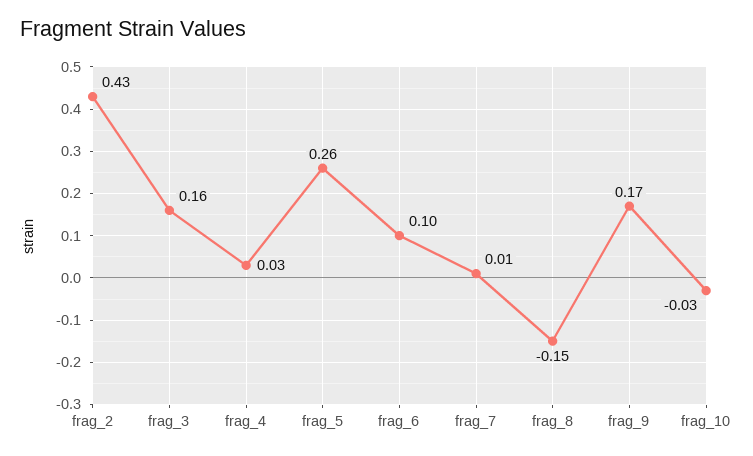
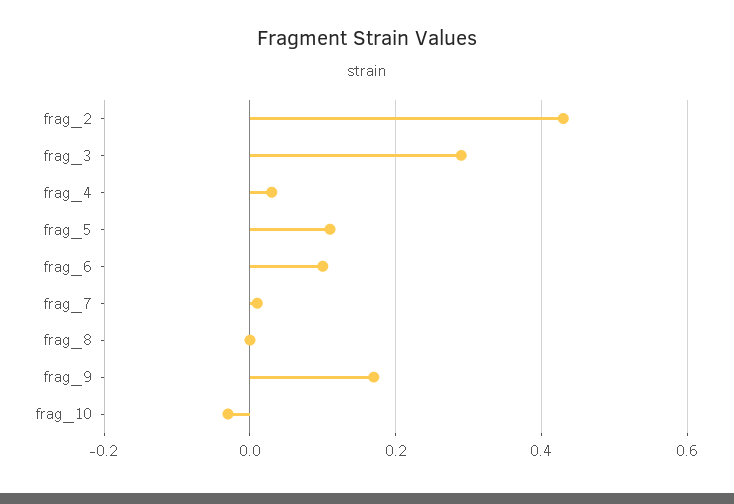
  {
    "frag_2": 0.43,
-   "frag_3": 0.16,
+   "frag_3": 0.3,
    "frag_4": 0.03,
-   "frag_5": 0.26,
+   "frag_5": 0.1,
    "frag_6": 0.1,
    "frag_7": 0.01,
-   "frag_8": -0.15,
+   "frag_8": 0,
    "frag_9": 0.17,
    "frag_10": -0.03
  }

